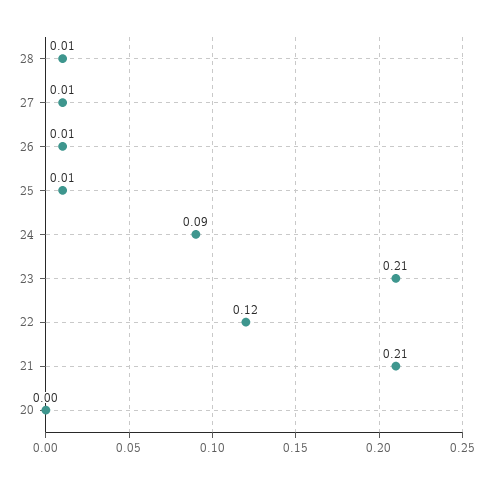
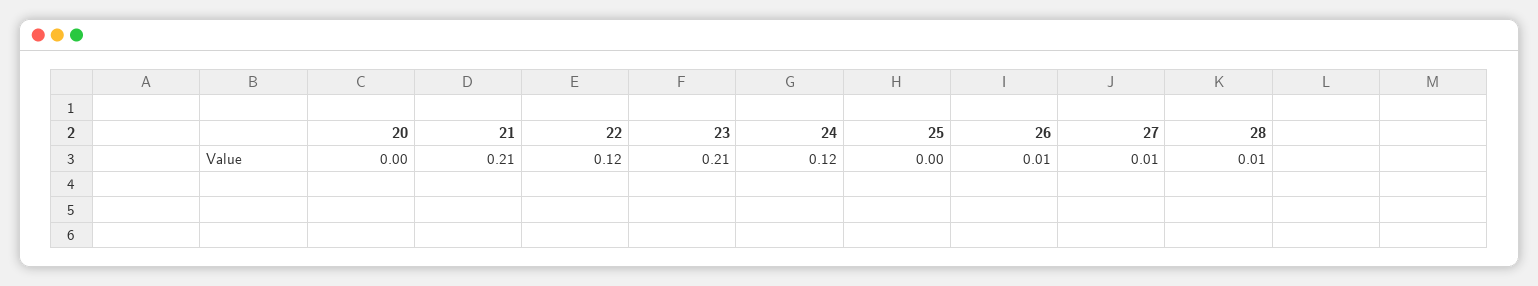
  {
    "28": 0.01,
    "27": 0.01,
    "26": 0.01,
-   "25": 0.01,
+   "25": 0,
-   "24": 0.09,
+   "24": 0.12,
    "23": 0.21,
    "22": 0.12,
    "21": 0.21,
    "20": 0
  }

